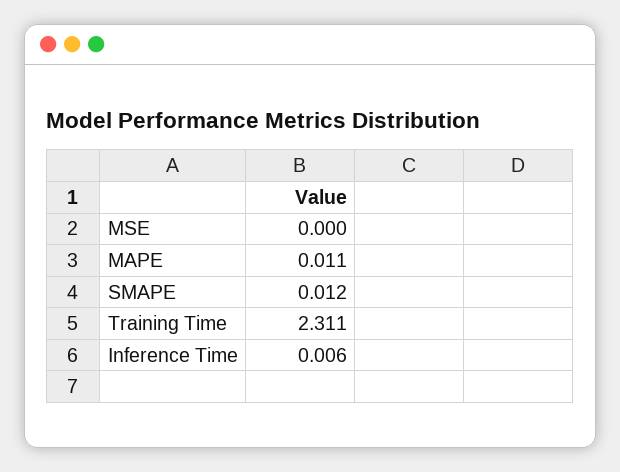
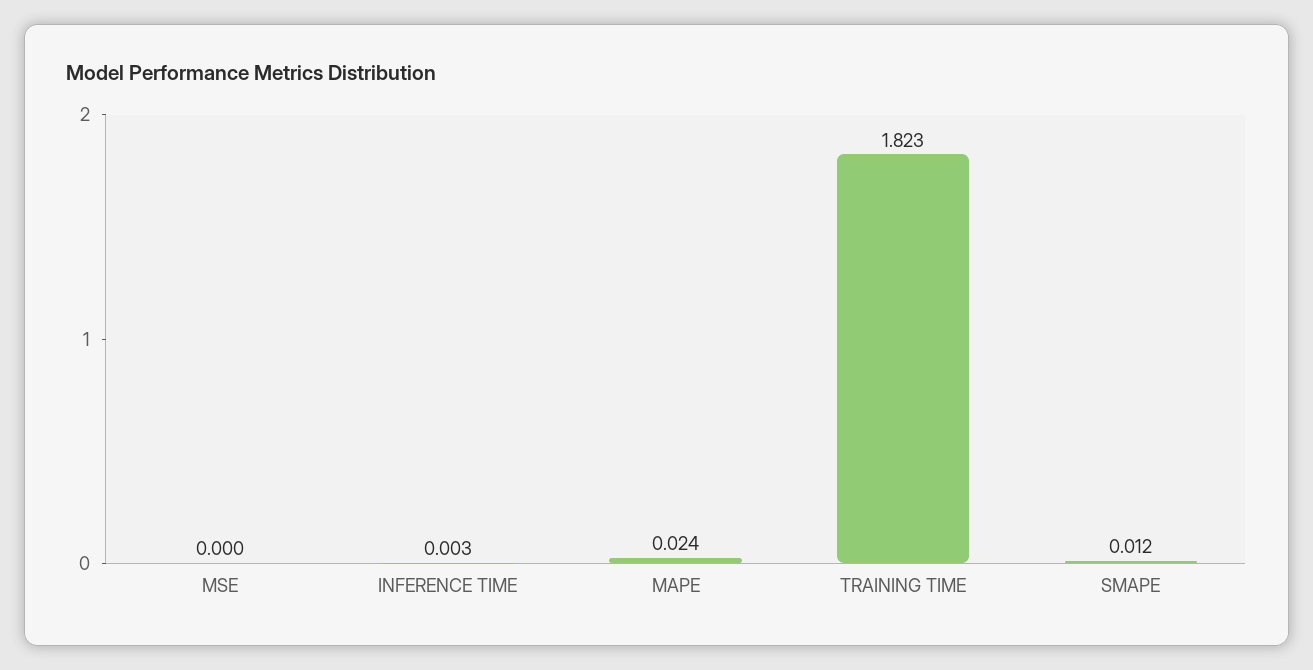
  {
    "MSE": 0,
-   "MAPE": 0.011,
+   "MAPE": 0.024,
    "SMAPE": 0.012,
-   "Training Time": 2.311,
+   "Training Time": 1.823,
-   "Inference Time": 0.006
+   "Inference Time": 0.003
  }

